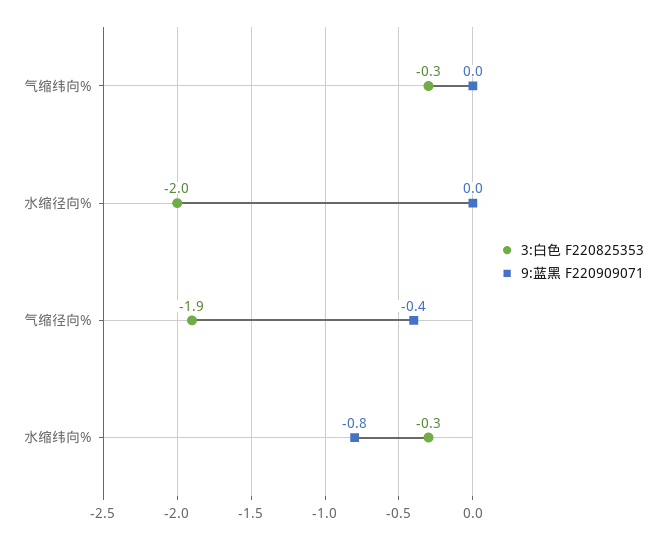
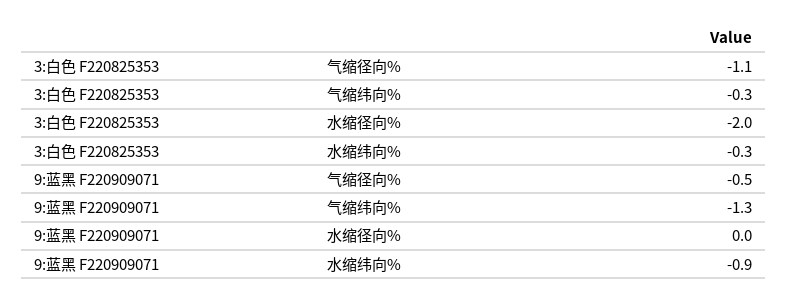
  {
    "3:白色 F220825353": {
      "气缩纬向%": -0.3,
      "水缩径向%": -2,
-     "气缩径向%": -1.9,
+     "气缩径向%": -1.1,
      "水缩纬向%": -0.3
    },
    "9:蓝黑 F220909071": {
-     "气缩纬向%": 0,
+     "气缩纬向%": -1.3,
      "水缩径向%": 0,
-     "气缩径向%": -0.4,
+     "气缩径向%": -0.5,
-     "水缩纬向%": -0.8
+     "水缩纬向%": -0.9
    }
  }

